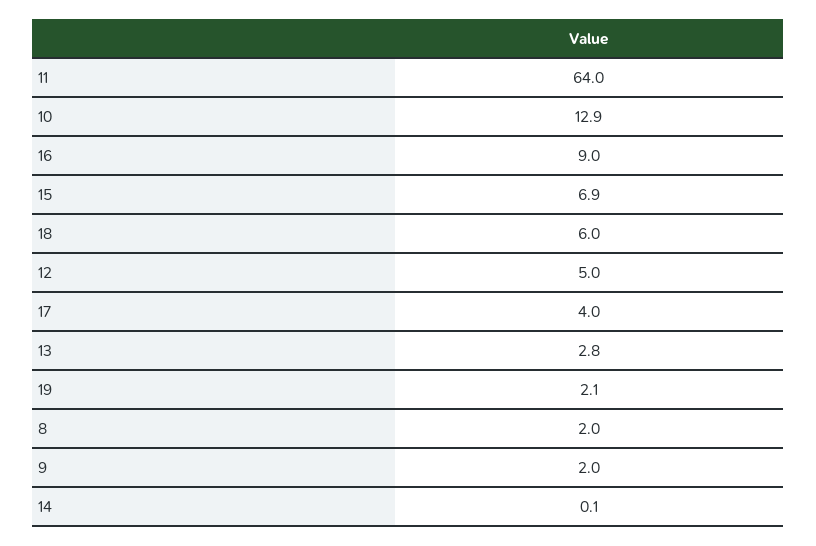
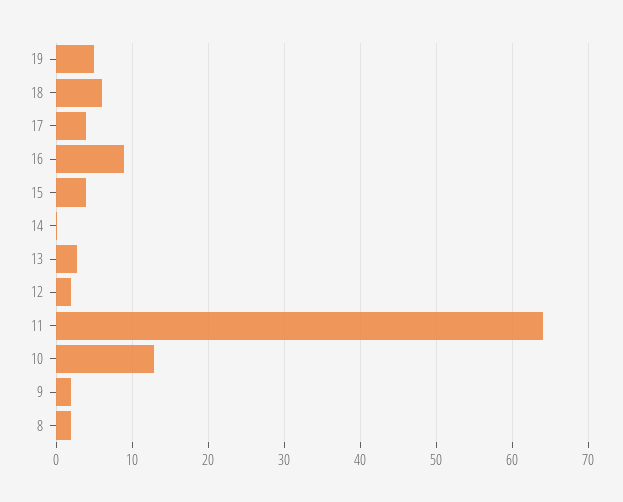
  {
    "11": 64,
    "10": 12.9,
    "16": 9,
-   "15": 6.9,
+   "15": 4,
    "18": 6,
-   "12": 5,
+   "12": 2,
    "17": 4,
    "13": 2.8,
-   "19": 2.1,
+   "19": 5,
    "8": 2,
    "9": 2,
    "14": 0.1
  }

